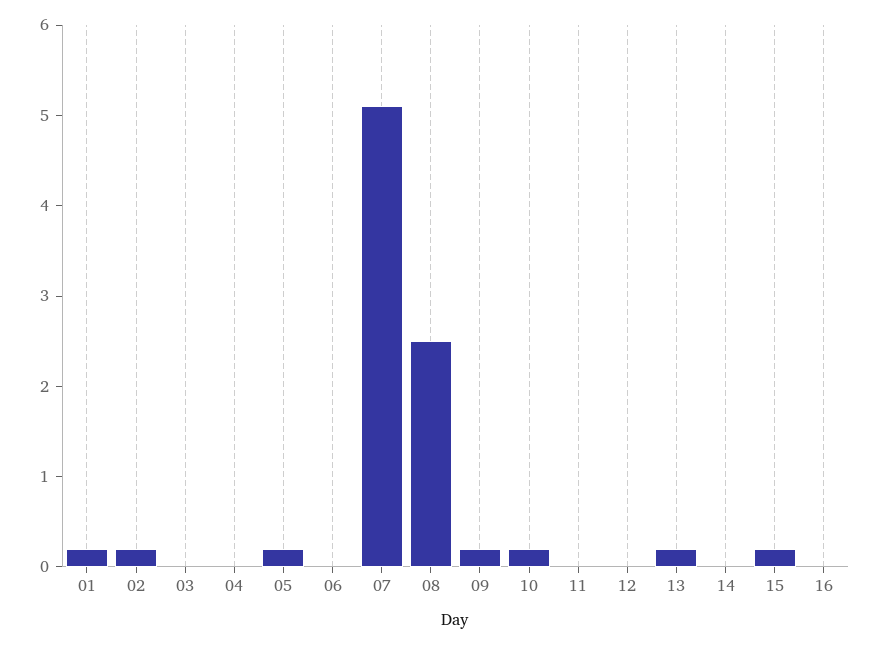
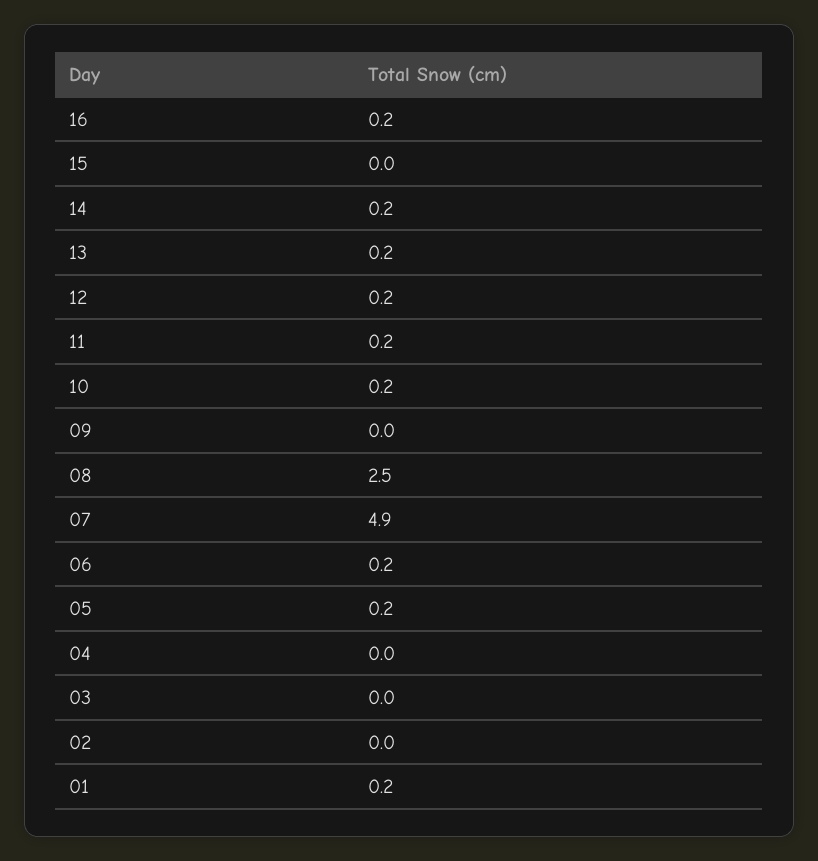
  {
    "01": 0.2,
-   "02": 0.2,
+   "02": 0,
    "03": 0,
    "04": 0,
    "05": 0.2,
-   "06": 0,
+   "06": 0.2,
-   "07": 5.1,
+   "07": 4.9,
    "08": 2.5,
-   "09": 0.2,
+   "09": 0,
    "10": 0.2,
-   "11": 0,
+   "11": 0.2,
-   "12": 0,
+   "12": 0.2,
    "13": 0.2,
-   "14": 0,
+   "14": 0.2,
-   "15": 0.2,
+   "15": 0,
-   "16": 0
+   "16": 0.2
  }

